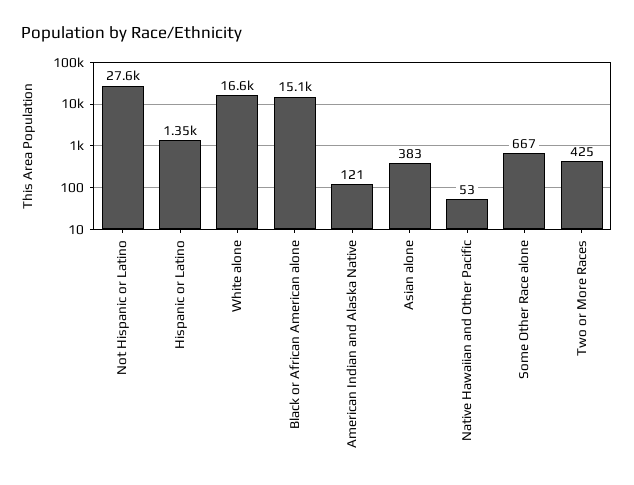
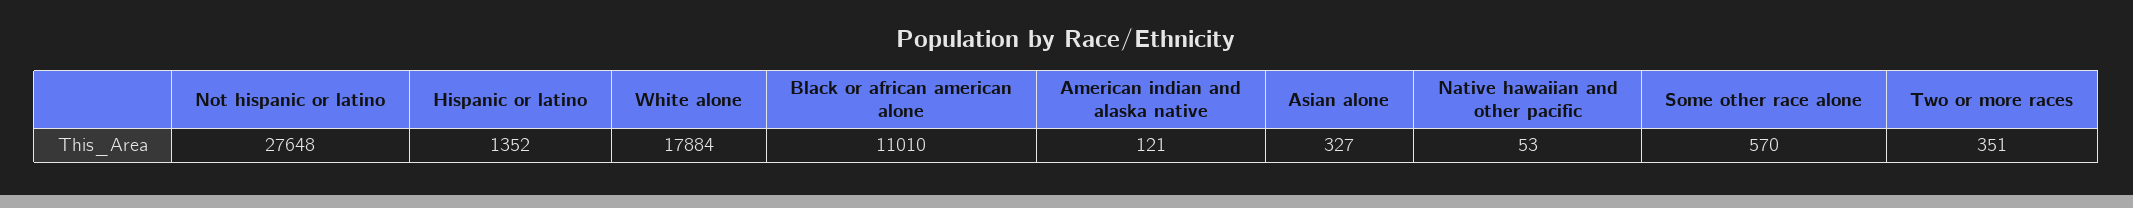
  {
    "Not Hispanic or Latino": 27648,
    "Hispanic or Latino": 1352,
-   "White alone": 16600,
+   "White alone": 17884,
-   "Black or African American alone": 15100,
+   "Black or African American alone": 11010,
    "American Indian and Alaska Native": 121,
-   "Asian alone": 383,
+   "Asian alone": 327,
    "Native Hawaiian and Other Pacific": 53,
-   "Some Other Race alone": 667,
+   "Some Other Race alone": 570,
-   "Two or More Races": 425
+   "Two or More Races": 351
  }

